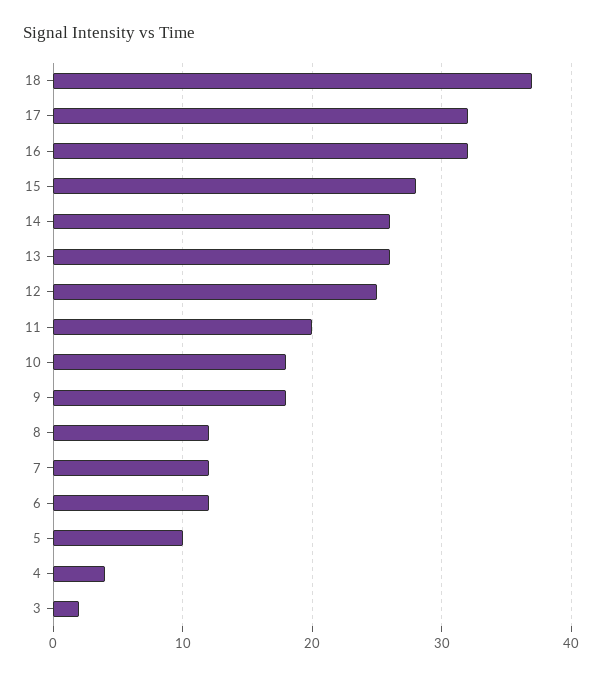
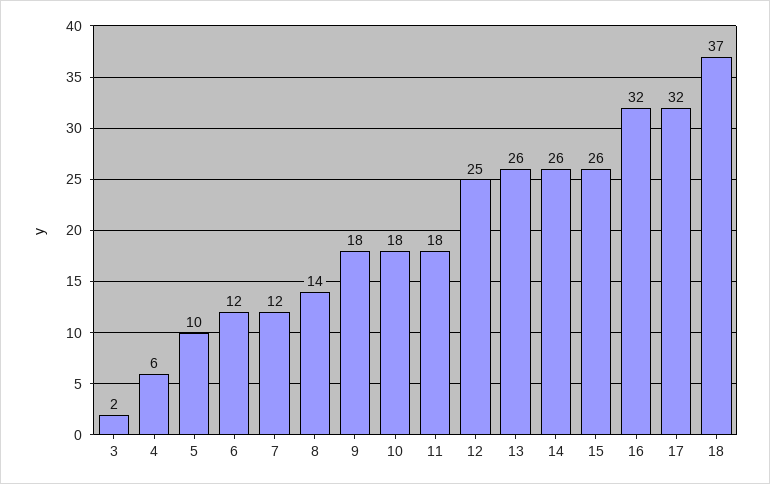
  {
    "18": 37,
    "17": 32,
    "16": 32,
-   "15": 28,
+   "15": 26,
    "14": 26,
    "13": 26,
    "12": 25,
-   "11": 20,
+   "11": 18,
    "10": 18,
    "9": 18,
-   "8": 12,
+   "8": 14,
    "7": 12,
    "6": 12,
    "5": 10,
-   "4": 4,
+   "4": 6,
    "3": 2
  }

